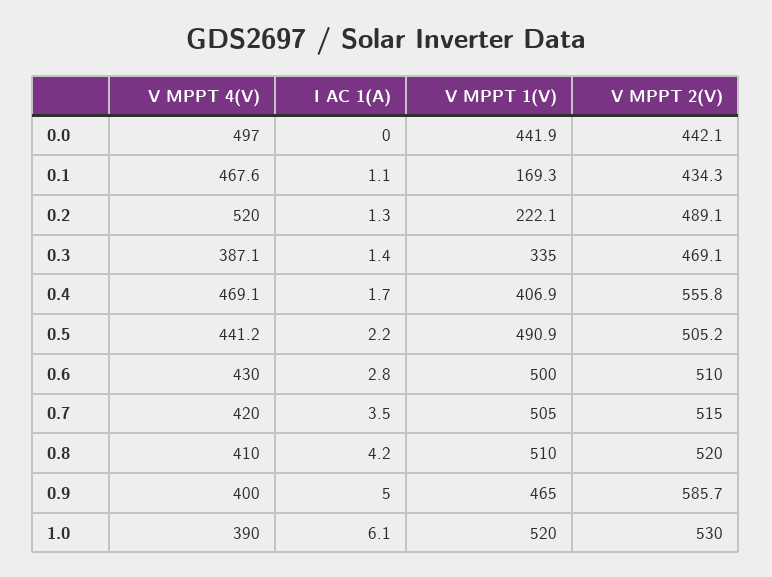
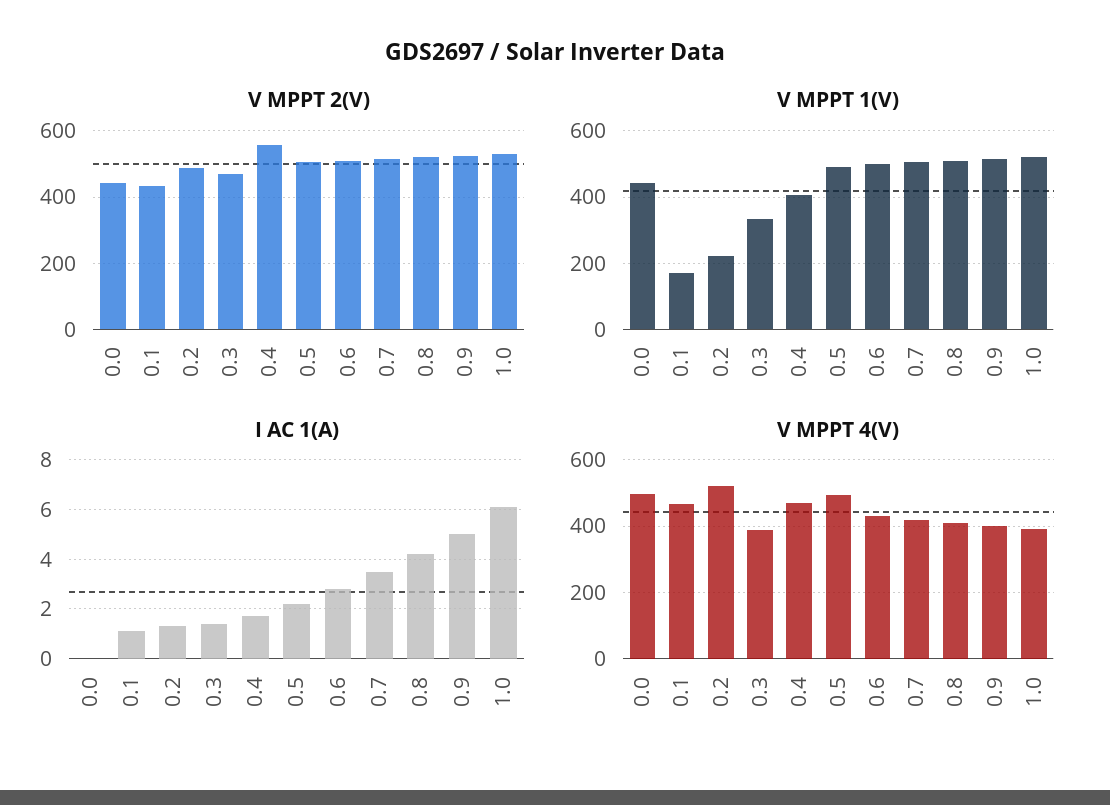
  {
    "V MPPT 4(V)": {
      "0.0": 497,
      "0.1": 467.6,
      "0.2": 520,
      "0.3": 387.1,
      "0.4": 469.1,
-     "0.5": 441.2,
+     "0.5": 500,
      "0.6": 430,
      "0.7": 420,
      "0.8": 410,
      "0.9": 400,
      "1.0": 390
    },
    "I AC 1(A)": {
      "0.0": 0,
      "0.1": 1.1,
      "0.2": 1.3,
      "0.3": 1.4,
      "0.4": 1.7,
      "0.5": 2.2,
      "0.6": 2.8,
      "0.7": 3.5,
      "0.8": 4.2,
      "0.9": 5,
      "1.0": 6.1
    },
    "V MPPT 1(V)": {
      "0.0": 441.9,
      "0.1": 169.3,
      "0.2": 222.1,
      "0.3": 335,
      "0.4": 406.9,
      "0.5": 490.9,
      "0.6": 500,
      "0.7": 505,
      "0.8": 510,
-     "0.9": 465,
+     "0.9": 520,
      "1.0": 520
    },
    "V MPPT 2(V)": {
      "0.0": 442.1,
      "0.1": 434.3,
      "0.2": 489.1,
      "0.3": 469.1,
      "0.4": 555.8,
      "0.5": 505.2,
      "0.6": 510,
      "0.7": 515,
      "0.8": 520,
-     "0.9": 585.7,
+     "0.9": 520,
      "1.0": 530
    }
  }

